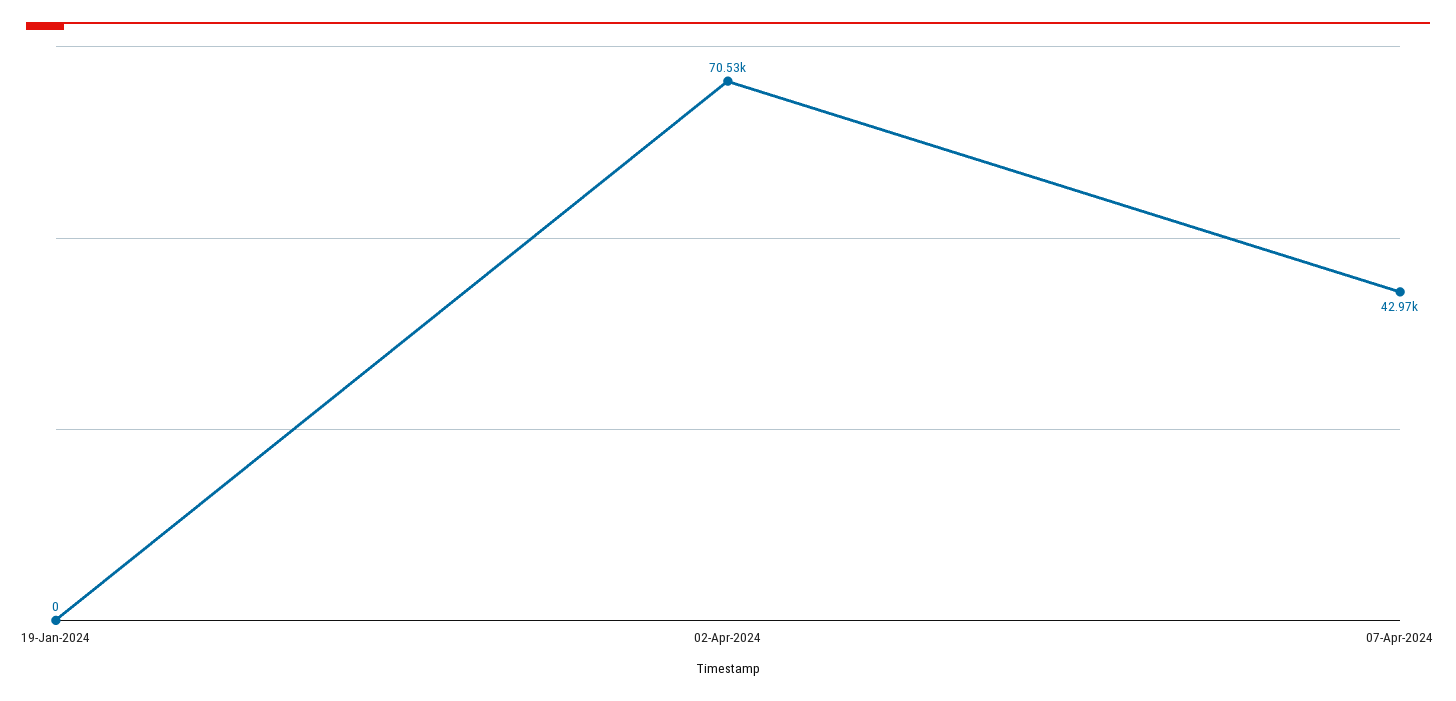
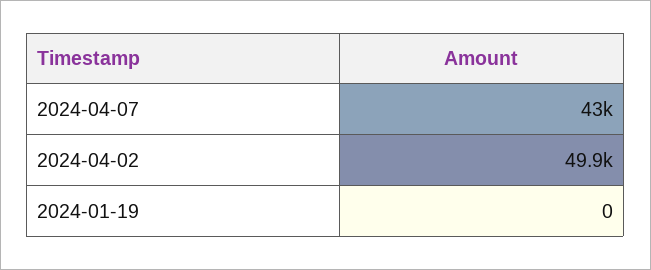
  {
    "19-Jan-2024": 0,
-   "02-Apr-2024": 70530,
+   "02-Apr-2024": 49900,
    "07-Apr-2024": 42970
  }

